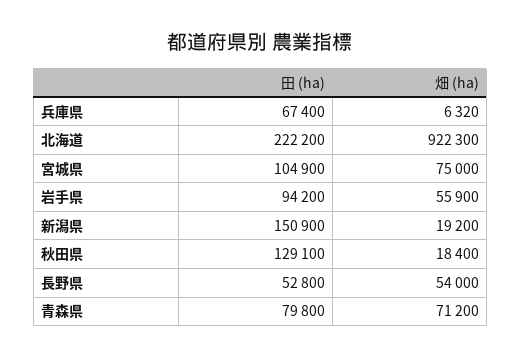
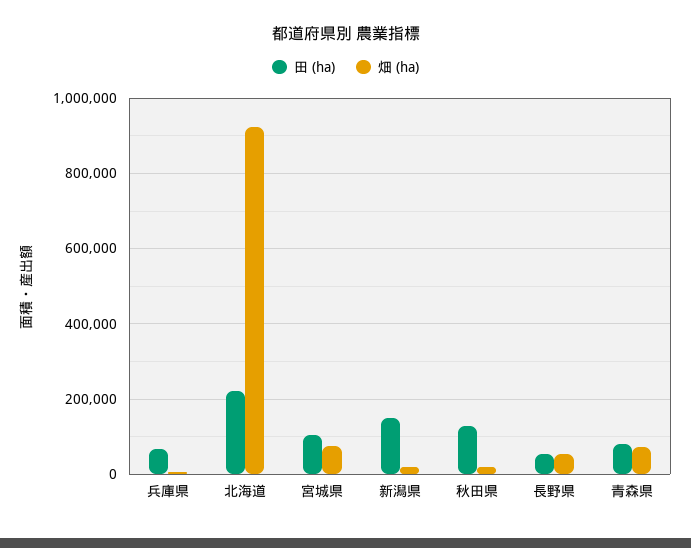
  {
    "田 (ha)": {
      "兵庫県": 67400,
      "北海道": 222200,
      "宮城県": 104900,
-     "岩手県": 94200,
      "新潟県": 150900,
      "秋田県": 129100,
      "長野県": 52800,
      "青森県": 79800
    },
    "畑 (ha)": {
      "兵庫県": 6320,
      "北海道": 922300,
      "宮城県": 75000,
-     "岩手県": 55900,
      "新潟県": 19200,
      "秋田県": 18400,
      "長野県": 54000,
      "青森県": 71200
    }
  }

